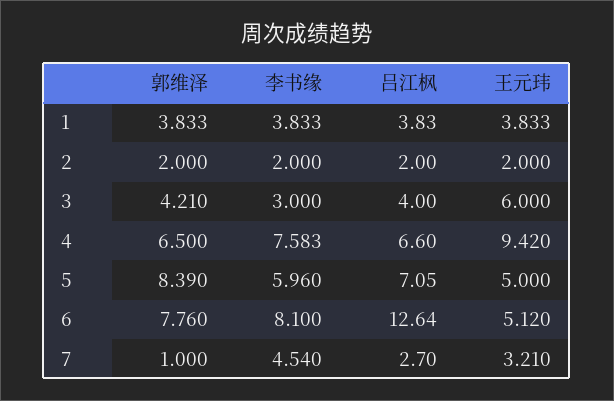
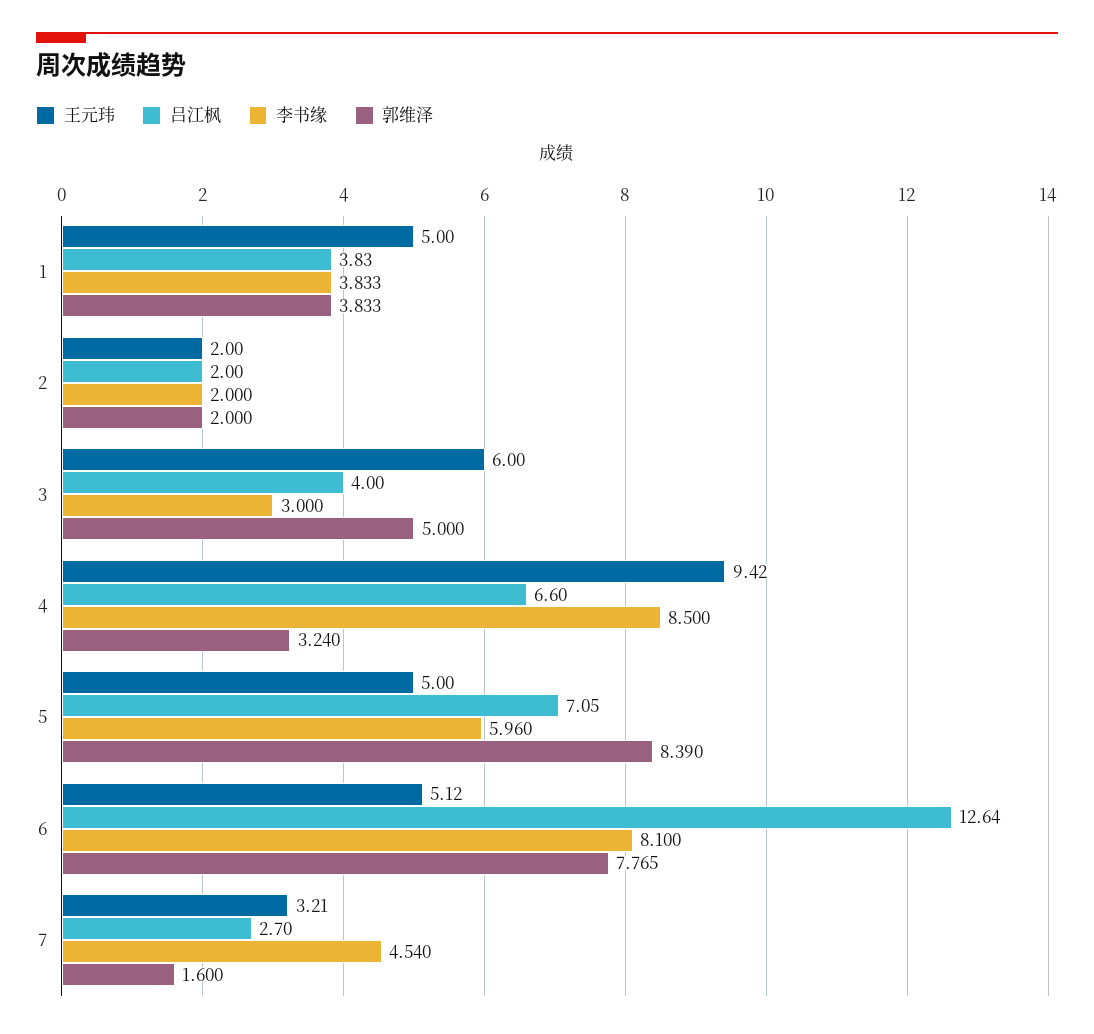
  {
    "郭维泽": {
      "1": 3.833,
      "2": 2,
-     "3": 4.21,
+     "3": 5,
-     "4": 6.5,
+     "4": 3.24,
      "5": 8.39,
-     "6": 7.76,
+     "6": 7.765,
-     "7": 1
+     "7": 1.6
    },
    "李书缘": {
      "1": 3.833,
      "2": 2,
      "3": 3,
-     "4": 7.583,
+     "4": 8.5,
      "5": 5.96,
      "6": 8.1,
      "7": 4.54
    },
    "吕江枫": {
      "1": 3.83,
      "2": 2,
      "3": 4,
      "4": 6.6,
      "5": 7.05,
      "6": 12.64,
      "7": 2.7
    },
    "王元玮": {
-     "1": 3.833,
+     "1": 5,
      "2": 2,
      "3": 6,
      "4": 9.42,
      "5": 5,
      "6": 5.12,
      "7": 3.21
    }
  }

